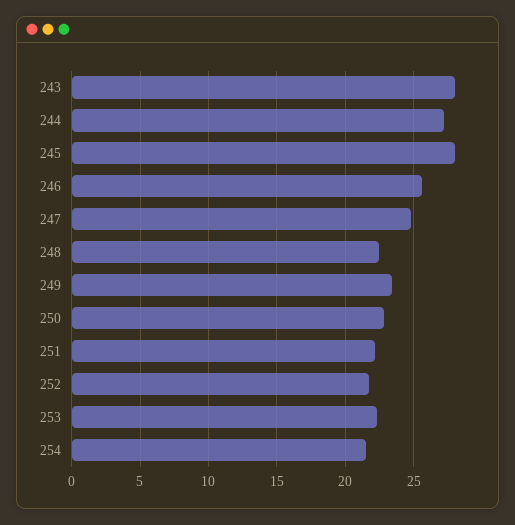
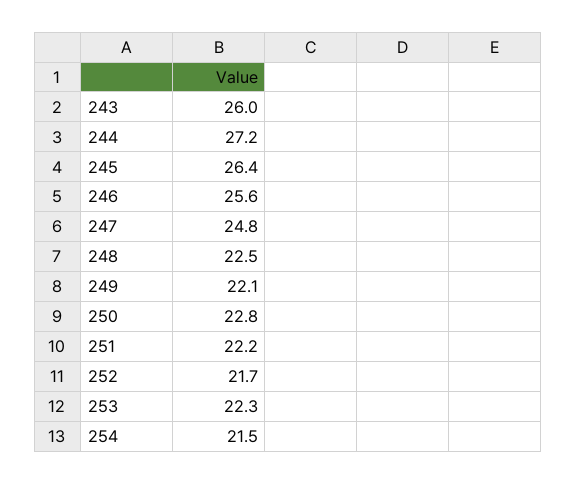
  {
-   "243": 28,
+   "243": 26,
    "244": 27.2,
-   "245": 28,
+   "245": 26.4,
    "246": 25.6,
    "247": 24.8,
    "248": 22.5,
-   "249": 23.5,
+   "249": 22.1,
    "250": 22.8,
    "251": 22.2,
    "252": 21.7,
    "253": 22.3,
    "254": 21.5
  }

